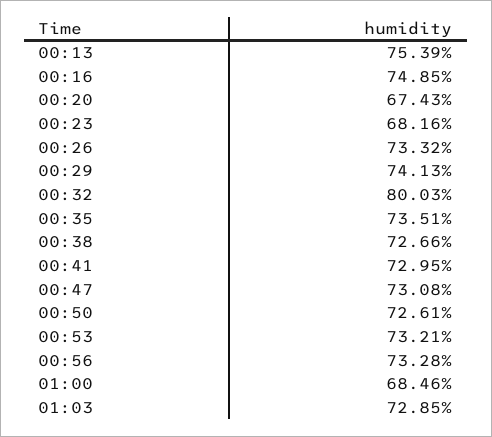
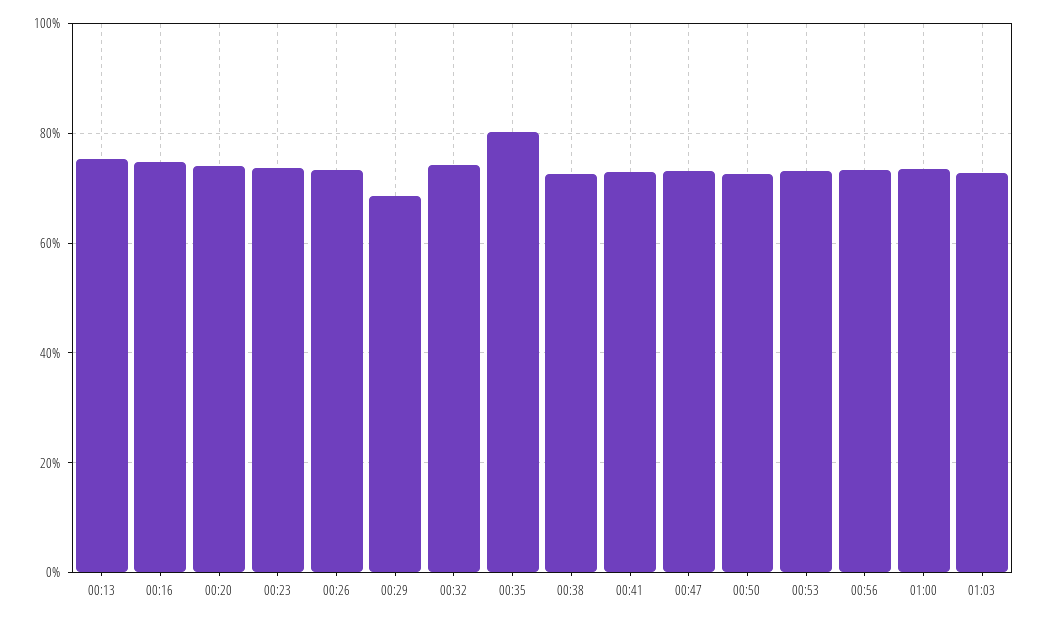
  {
    "00:13": 75.39,
    "00:16": 74.85,
-   "00:20": 67.43,
+   "00:20": 74,
-   "00:23": 68.16,
+   "00:23": 74,
    "00:26": 73.32,
-   "00:29": 74.13,
+   "00:29": 68,
-   "00:32": 80.03,
+   "00:32": 74,
-   "00:35": 73.51,
+   "00:35": 80,
    "00:38": 72.66,
    "00:41": 72.95,
    "00:47": 73.08,
    "00:50": 72.61,
    "00:53": 73.21,
    "00:56": 73.28,
-   "01:00": 68.46,
+   "01:00": 74,
    "01:03": 72.85
  }

